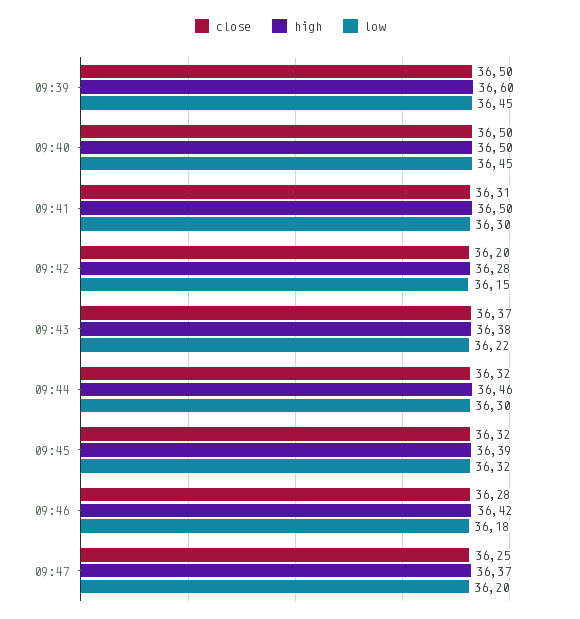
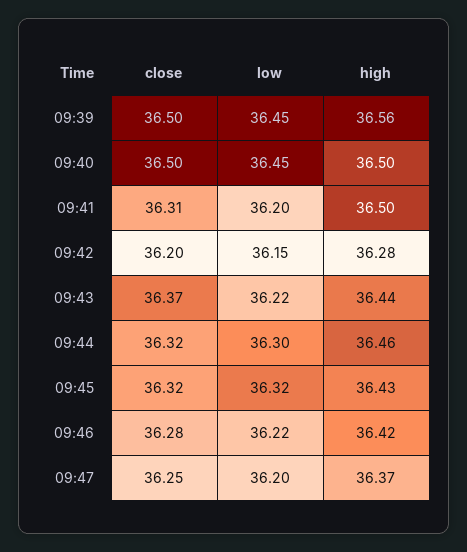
  {
    "close": {
      "09:39": 36.5,
      "09:40": 36.5,
      "09:41": 36.31,
      "09:42": 36.2,
      "09:43": 36.37,
      "09:44": 36.32,
      "09:45": 36.32,
      "09:46": 36.28,
      "09:47": 36.25
    },
    "high": {
-     "09:39": 36.6,
+     "09:39": 36.56,
      "09:40": 36.5,
      "09:41": 36.5,
      "09:42": 36.28,
-     "09:43": 36.38,
+     "09:43": 36.44,
      "09:44": 36.46,
-     "09:45": 36.39,
+     "09:45": 36.43,
      "09:46": 36.42,
      "09:47": 36.37
    },
    "low": {
      "09:39": 36.45,
      "09:40": 36.45,
-     "09:41": 36.3,
+     "09:41": 36.2,
      "09:42": 36.15,
      "09:43": 36.22,
      "09:44": 36.3,
      "09:45": 36.32,
-     "09:46": 36.18,
+     "09:46": 36.22,
      "09:47": 36.2
    }
  }

